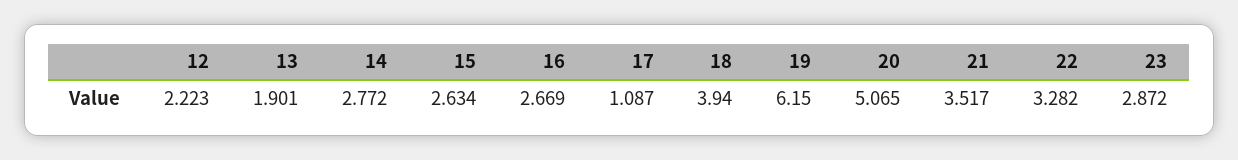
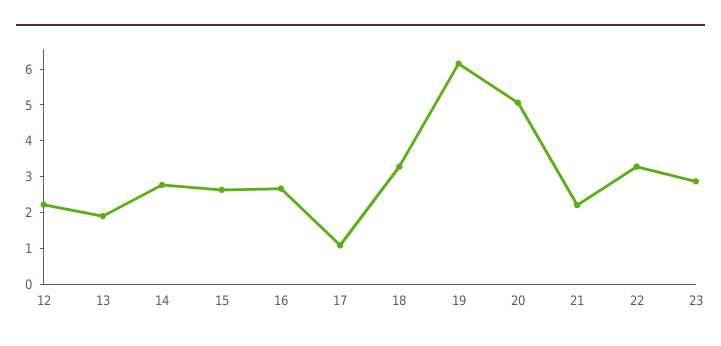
  {
    "12": 2.223,
    "13": 1.901,
    "14": 2.772,
    "15": 2.634,
    "16": 2.669,
    "17": 1.087,
-   "18": 3.94,
+   "18": 3.25,
    "19": 6.15,
    "20": 5.065,
-   "21": 3.517,
+   "21": 2.25,
    "22": 3.282,
    "23": 2.872
  }

